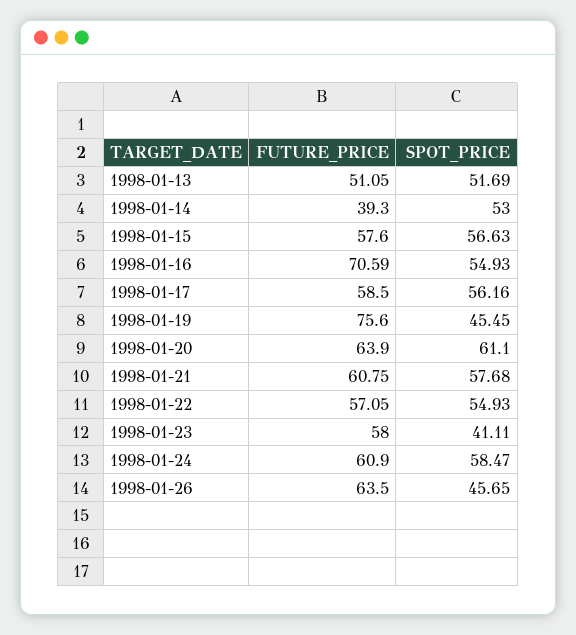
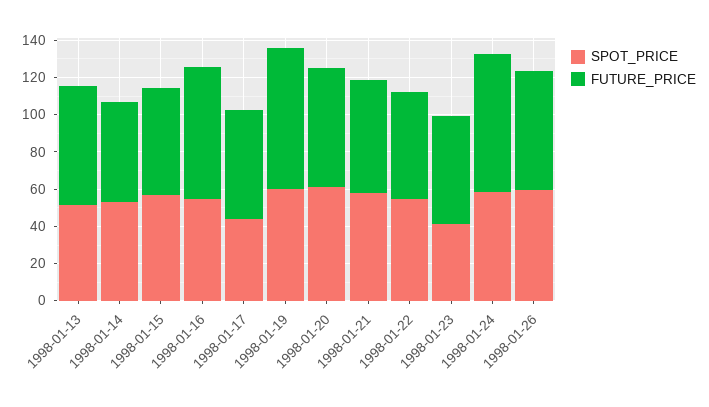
  {
    "FUTURE_PRICE": {
-     "1998-01-13": 51.05,
+     "1998-01-13": 65,
-     "1998-01-14": 39.3,
+     "1998-01-14": 55,
      "1998-01-15": 57.6,
      "1998-01-16": 70.59,
      "1998-01-17": 58.5,
      "1998-01-19": 75.6,
      "1998-01-20": 63.9,
      "1998-01-21": 60.75,
      "1998-01-22": 57.05,
      "1998-01-23": 58,
-     "1998-01-24": 60.9,
+     "1998-01-24": 75,
      "1998-01-26": 63.5
    },
    "SPOT_PRICE": {
      "1998-01-13": 51.69,
      "1998-01-14": 53,
      "1998-01-15": 56.63,
      "1998-01-16": 54.93,
-     "1998-01-17": 56.16,
+     "1998-01-17": 45,
-     "1998-01-19": 45.45,
+     "1998-01-19": 60,
      "1998-01-20": 61.1,
      "1998-01-21": 57.68,
      "1998-01-22": 54.93,
      "1998-01-23": 41.11,
      "1998-01-24": 58.47,
-     "1998-01-26": 45.65
+     "1998-01-26": 60
    }
  }

